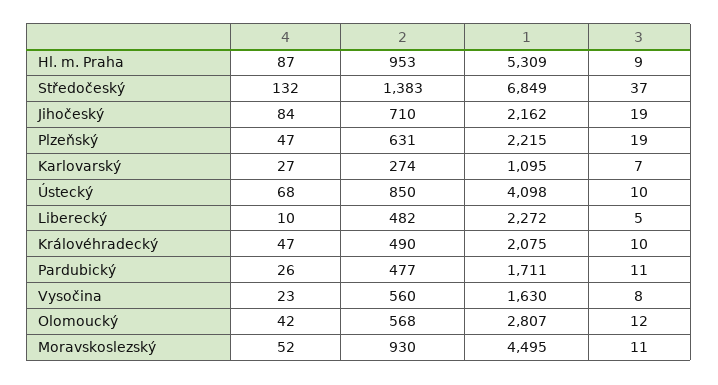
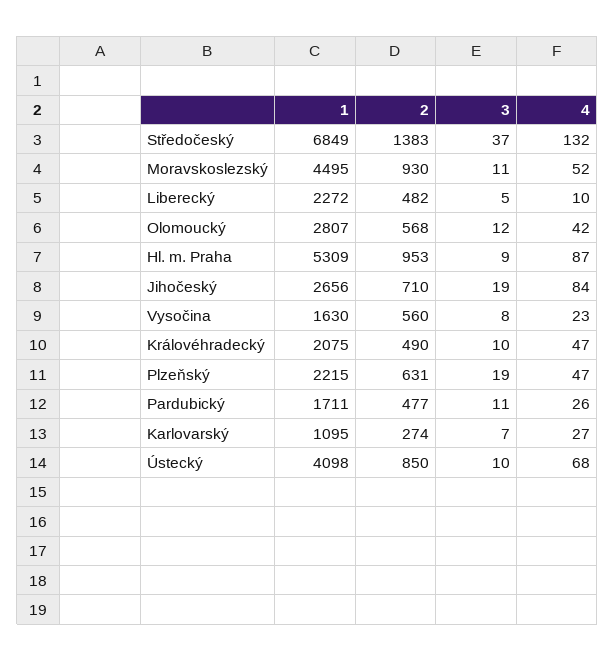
  {
    "4": {
      "Hl. m. Praha": 87,
      "Středočeský": 132,
      "Jihočeský": 84,
      "Plzeňský": 47,
      "Karlovarský": 27,
      "Ústecký": 68,
      "Liberecký": 10,
      "Královéhradecký": 47,
      "Pardubický": 26,
      "Vysočina": 23,
      "Olomoucký": 42,
      "Moravskoslezský": 52
    },
    "2": {
      "Hl. m. Praha": 953,
      "Středočeský": 1383,
      "Jihočeský": 710,
      "Plzeňský": 631,
      "Karlovarský": 274,
      "Ústecký": 850,
      "Liberecký": 482,
      "Královéhradecký": 490,
      "Pardubický": 477,
      "Vysočina": 560,
      "Olomoucký": 568,
      "Moravskoslezský": 930
    },
    "1": {
      "Hl. m. Praha": 5309,
      "Středočeský": 6849,
-     "Jihočeský": 2162,
+     "Jihočeský": 2656,
      "Plzeňský": 2215,
      "Karlovarský": 1095,
      "Ústecký": 4098,
      "Liberecký": 2272,
      "Královéhradecký": 2075,
      "Pardubický": 1711,
      "Vysočina": 1630,
      "Olomoucký": 2807,
      "Moravskoslezský": 4495
    },
    "3": {
      "Hl. m. Praha": 9,
      "Středočeský": 37,
      "Jihočeský": 19,
      "Plzeňský": 19,
      "Karlovarský": 7,
      "Ústecký": 10,
      "Liberecký": 5,
      "Královéhradecký": 10,
      "Pardubický": 11,
      "Vysočina": 8,
      "Olomoucký": 12,
      "Moravskoslezský": 11
    }
  }

